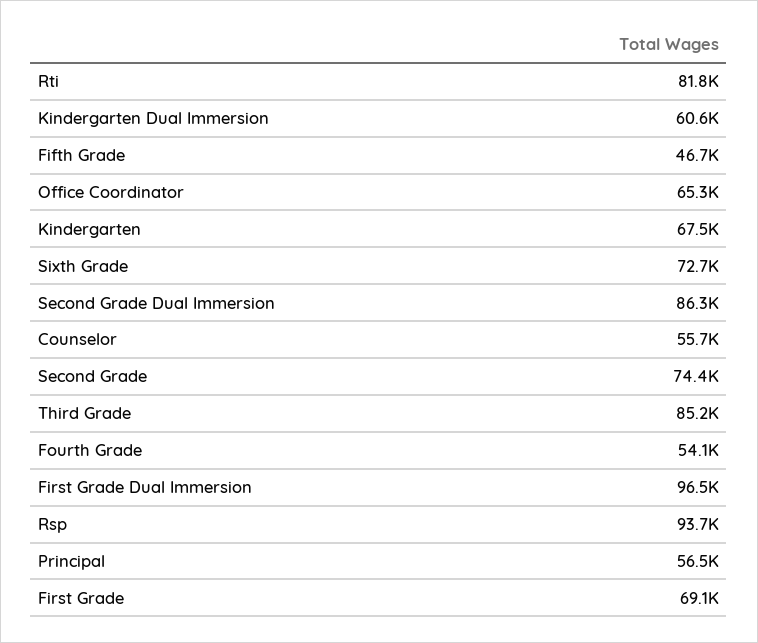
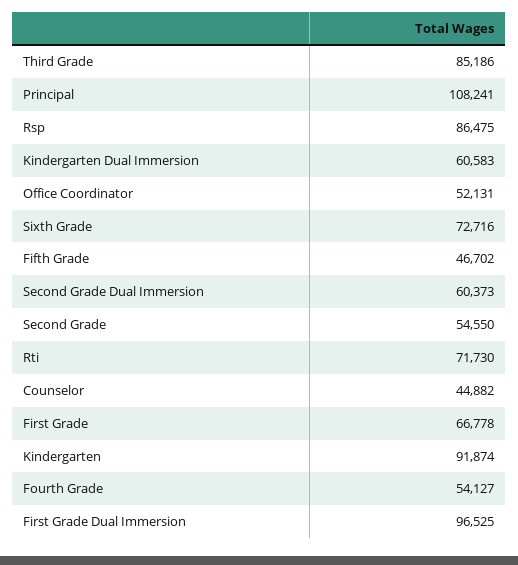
  {
-   "Rti": 81800,
+   "Rti": 71730,
    "Kindergarten Dual Immersion": 60583,
    "Fifth Grade": 46702,
-   "Office Coordinator": 65300,
+   "Office Coordinator": 52131,
-   "Kindergarten": 67500,
+   "Kindergarten": 91874,
    "Sixth Grade": 72716,
-   "Second Grade Dual Immersion": 86300,
+   "Second Grade Dual Immersion": 60373,
-   "Counselor": 55700,
+   "Counselor": 44882,
-   "Second Grade": 74400,
+   "Second Grade": 54550,
    "Third Grade": 85186,
    "Fourth Grade": 54127,
    "First Grade Dual Immersion": 96525,
-   "Rsp": 93700,
+   "Rsp": 86475,
-   "Principal": 56500,
+   "Principal": 108241,
-   "First Grade": 69100
+   "First Grade": 66778
  }

